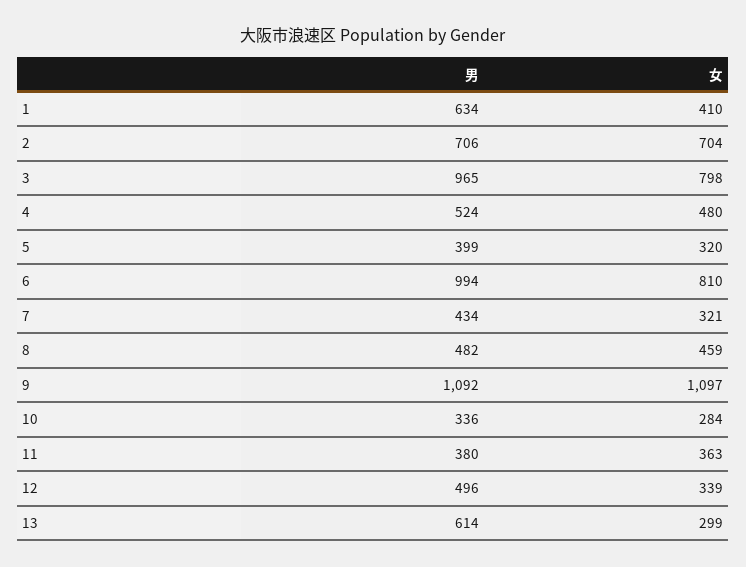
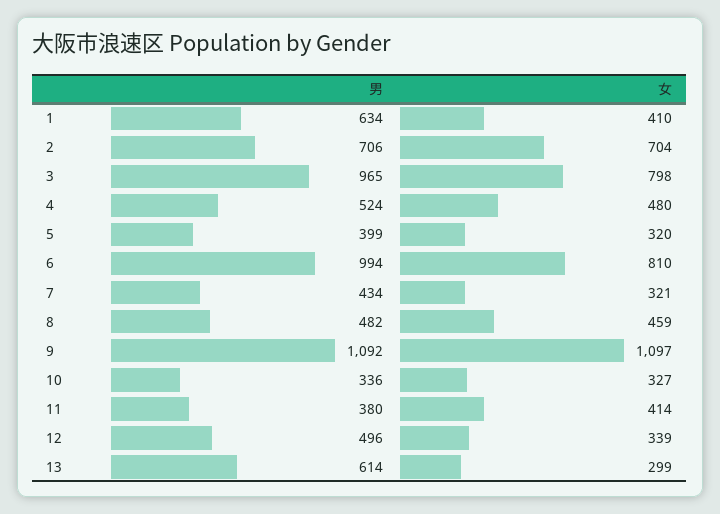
  {
    "男": {
      "1": 634,
      "2": 706,
      "3": 965,
      "4": 524,
      "5": 399,
      "6": 994,
      "7": 434,
      "8": 482,
      "9": 1092,
      "10": 336,
      "11": 380,
      "12": 496,
      "13": 614
    },
    "女": {
      "1": 410,
      "2": 704,
      "3": 798,
      "4": 480,
      "5": 320,
      "6": 810,
      "7": 321,
      "8": 459,
      "9": 1097,
-     "10": 284,
+     "10": 327,
-     "11": 363,
+     "11": 414,
      "12": 339,
      "13": 299
    }
  }

